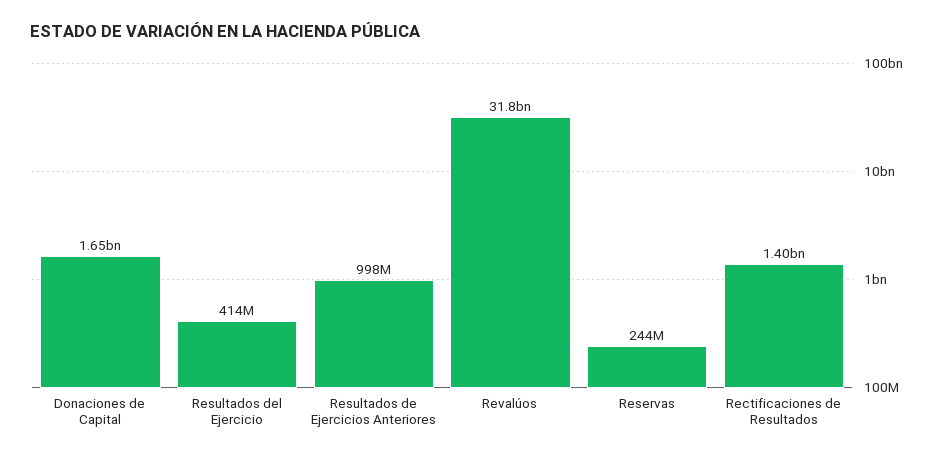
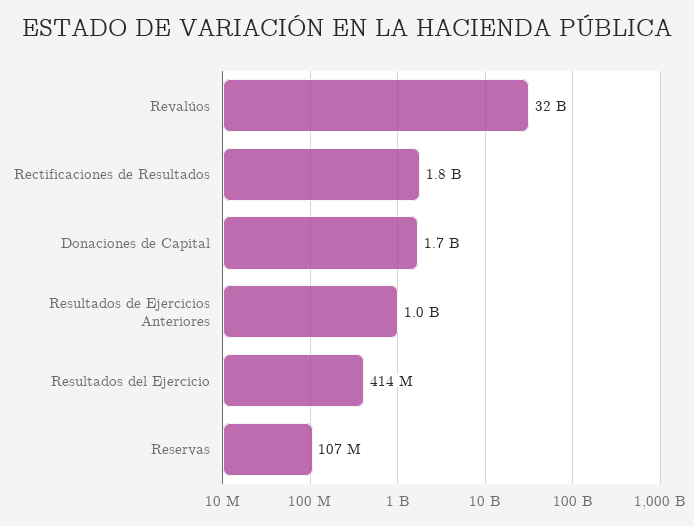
  {
    "Donaciones de Capital": 1650000000,
    "Resultados del Ejercicio": 414000000,
    "Resultados de Ejercicios Anteriores": 998000000,
    "Revalúos": 31800000000,
-   "Reservas": 244000000,
+   "Reservas": 107000000,
-   "Rectificaciones de Resultados": 1400000000
+   "Rectificaciones de Resultados": 1800000000
  }

